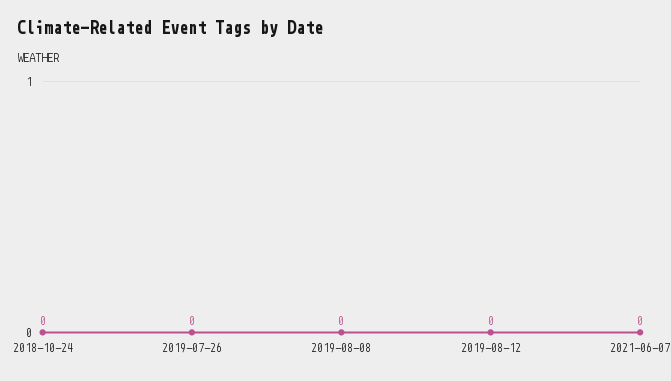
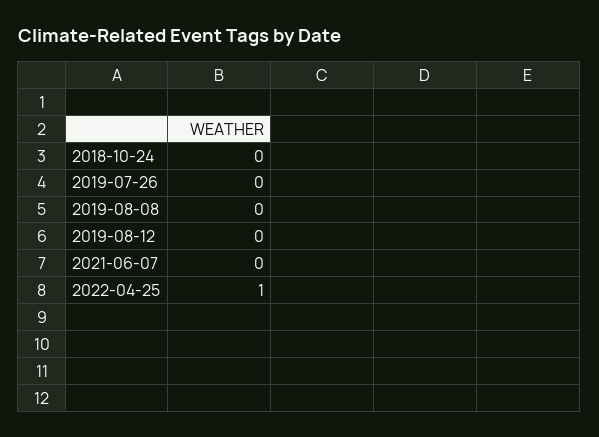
  {
    "2018-10-24": 0,
    "2019-07-26": 0,
    "2019-08-08": 0,
    "2019-08-12": 0,
-   "2021-06-07": 0
+   "2021-06-07": 0,
+   "2022-04-25": 1
  }

